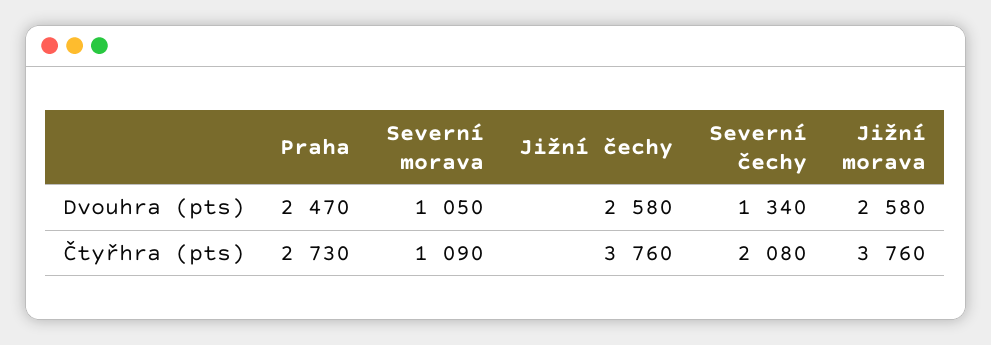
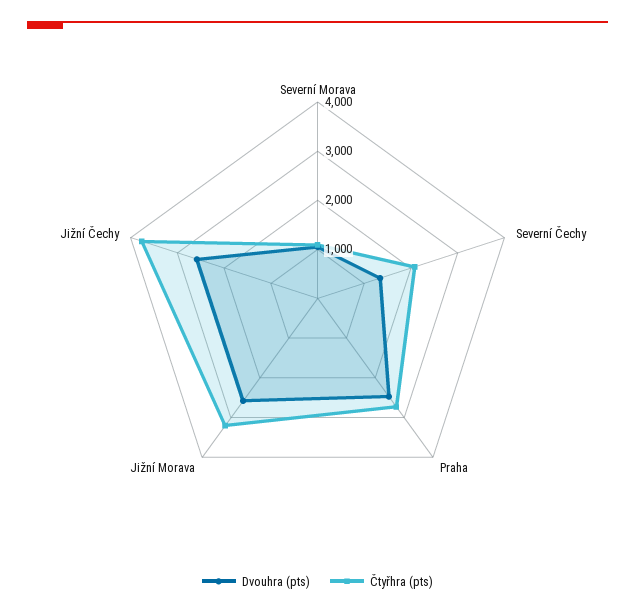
  {
    "Dvouhra (pts)": {
      "Praha": 2470,
      "Severní morava": 1050,
      "Jižní čechy": 2580,
      "Severní čechy": 1340,
      "Jižní morava": 2580
    },
    "Čtyřhra (pts)": {
      "Praha": 2730,
      "Severní morava": 1090,
      "Jižní čechy": 3760,
      "Severní čechy": 2080,
-     "Jižní morava": 3760
+     "Jižní morava": 3200
    }
  }

